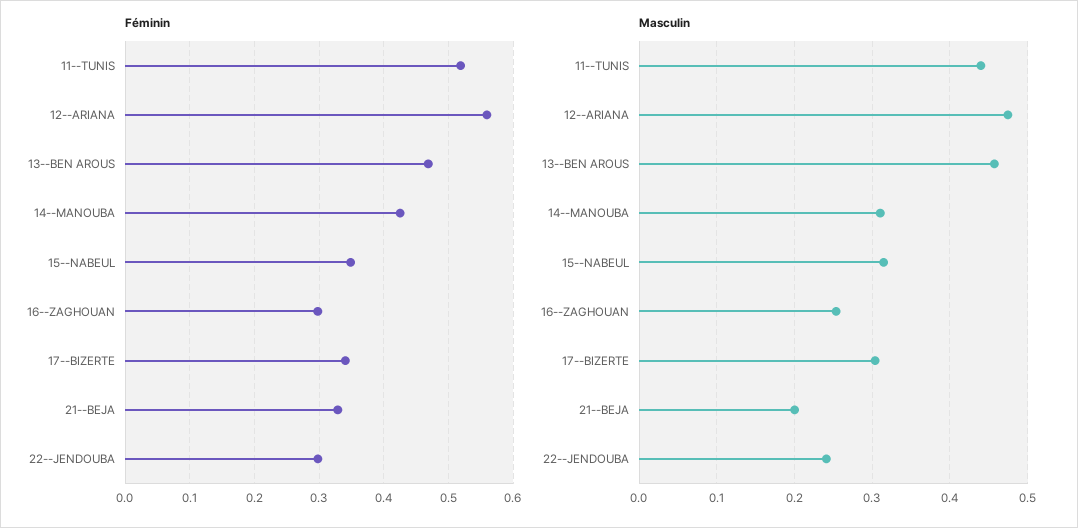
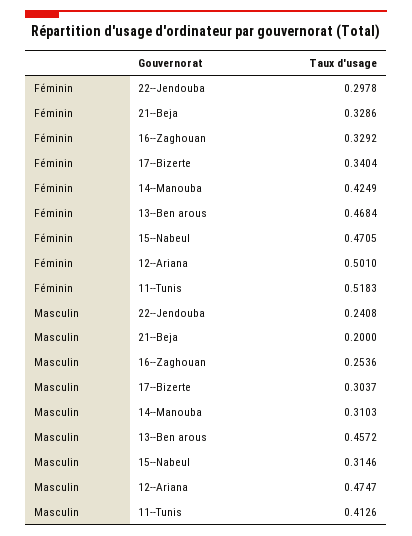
  {
    "Féminin": {
      "11--TUNIS": 0.5183,
-     "12--ARIANA": 0.56,
+     "12--ARIANA": 0.501,
      "13--BEN AROUS": 0.4684,
      "14--MANOUBA": 0.4249,
-     "15--NABEUL": 0.35,
+     "15--NABEUL": 0.4705,
-     "16--ZAGHOUAN": 0.3,
+     "16--ZAGHOUAN": 0.3292,
      "17--BIZERTE": 0.3404,
      "21--BEJA": 0.3286,
      "22--JENDOUBA": 0.2978
    },
    "Masculin": {
-     "11--TUNIS": 0.44,
+     "11--TUNIS": 0.4126,
      "12--ARIANA": 0.4747,
      "13--BEN AROUS": 0.4572,
      "14--MANOUBA": 0.3103,
      "15--NABEUL": 0.3146,
      "16--ZAGHOUAN": 0.2536,
      "17--BIZERTE": 0.3037,
      "21--BEJA": 0.2,
      "22--JENDOUBA": 0.2408
    }
  }

